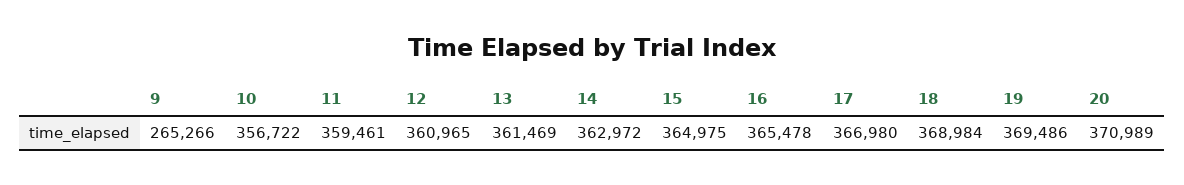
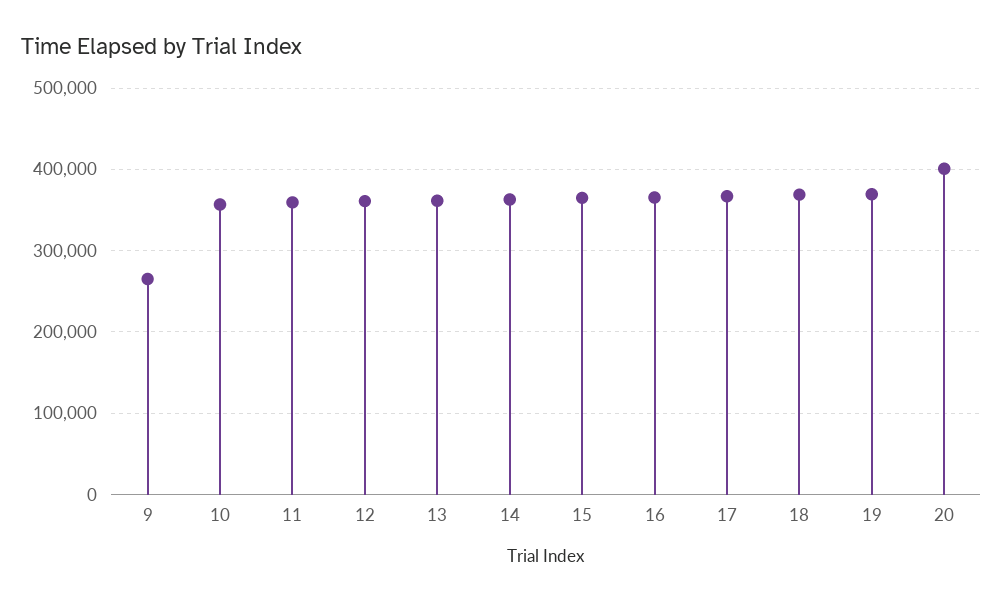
  {
    "9": 265266,
    "10": 356722,
    "11": 359461,
    "12": 360965,
    "13": 361469,
    "14": 362972,
    "15": 364975,
    "16": 365478,
    "17": 366980,
    "18": 368984,
    "19": 369486,
-   "20": 370989
+   "20": 400000
  }

